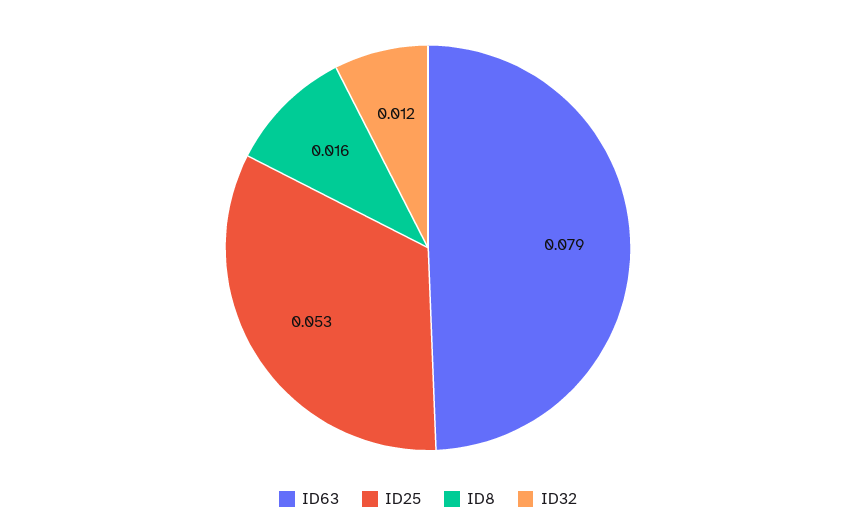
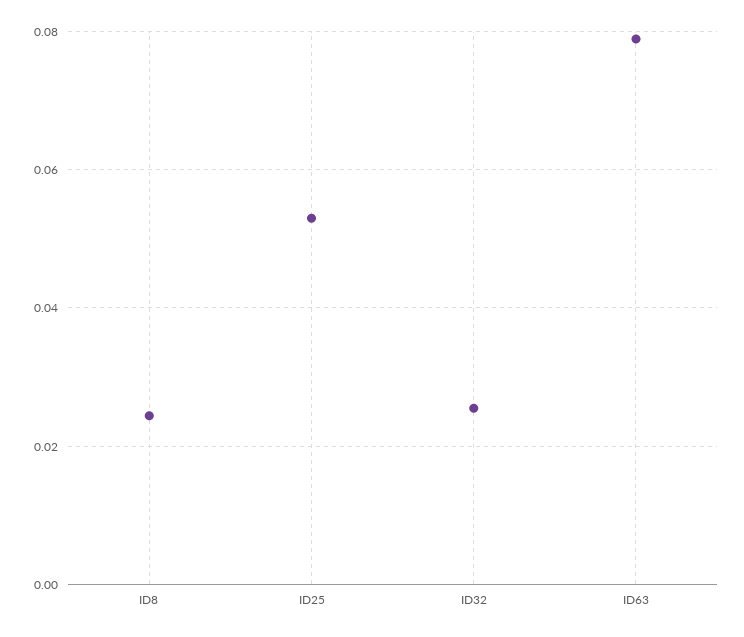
  {
    "ID63": 0.079,
    "ID25": 0.053,
-   "ID8": 0.016,
+   "ID8": 0.024,
-   "ID32": 0.012
+   "ID32": 0.026
  }

